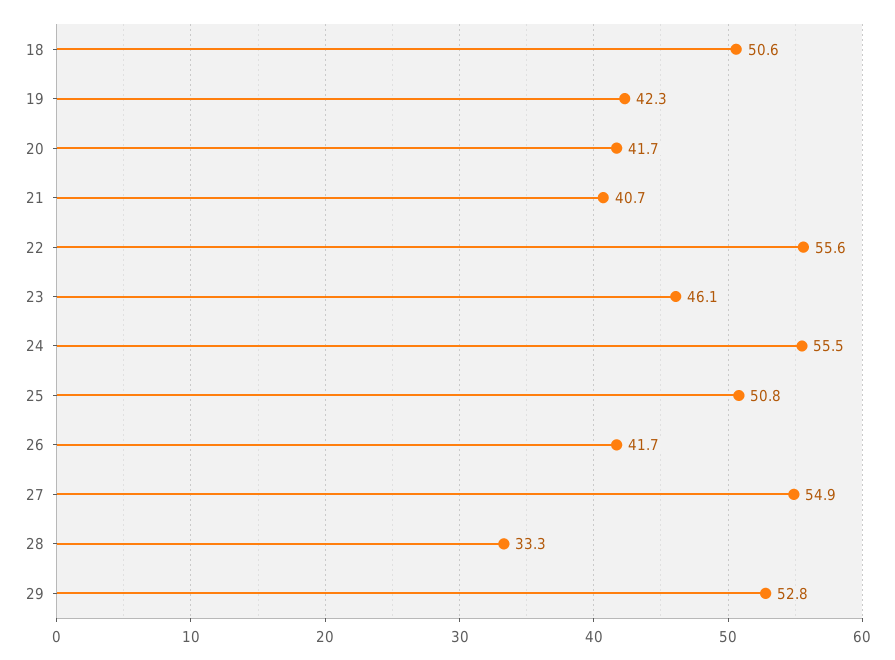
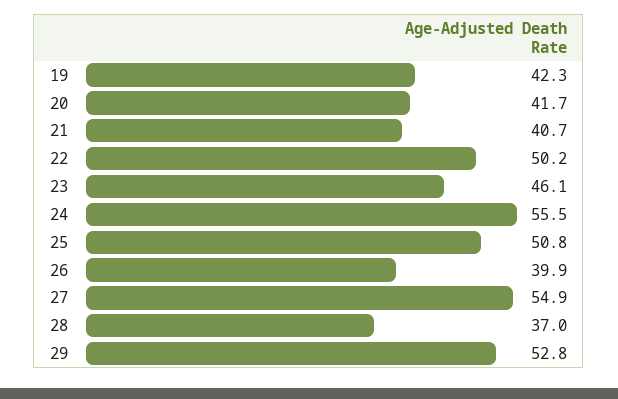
  {
-   "18": 50.6,
    "19": 42.3,
    "20": 41.7,
    "21": 40.7,
-   "22": 55.6,
+   "22": 50.2,
    "23": 46.1,
    "24": 55.5,
    "25": 50.8,
-   "26": 41.7,
+   "26": 39.9,
    "27": 54.9,
-   "28": 33.3,
+   "28": 37,
    "29": 52.8
  }

